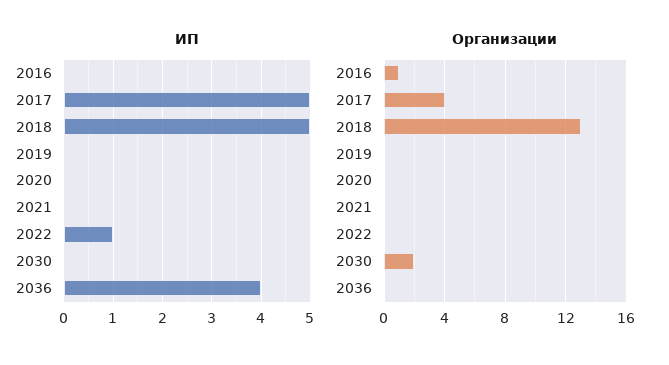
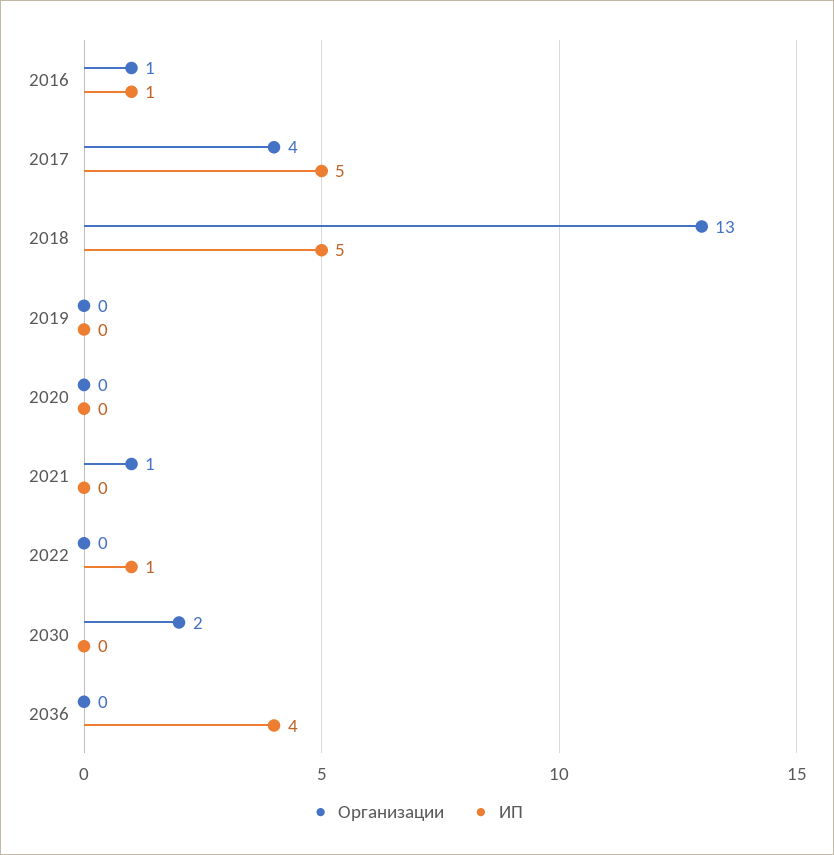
  {
    "ИП": {
-     "2016": 0,
+     "2016": 1,
      "2017": 5,
      "2018": 5,
      "2019": 0,
      "2020": 0,
      "2021": 0,
      "2022": 1,
      "2030": 0,
      "2036": 4
    },
    "Организации": {
      "2016": 1,
      "2017": 4,
      "2018": 13,
      "2019": 0,
      "2020": 0,
-     "2021": 0,
+     "2021": 1,
      "2022": 0,
      "2030": 2,
      "2036": 0
    }
  }

